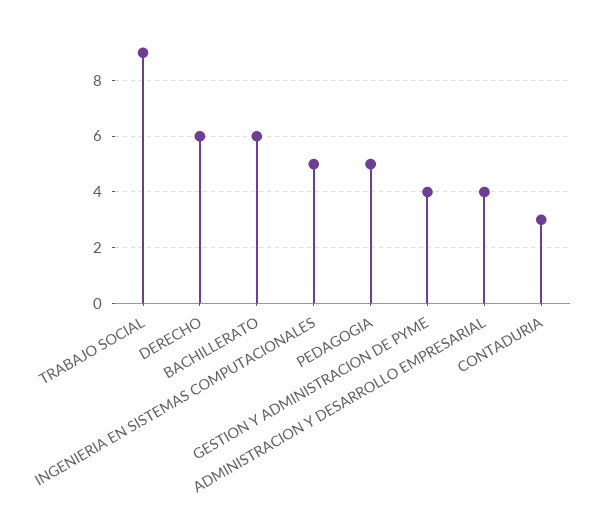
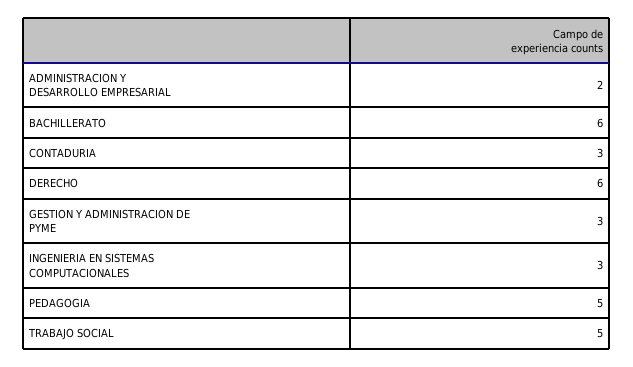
  {
-   "TRABAJO SOCIAL": 9,
+   "TRABAJO SOCIAL": 5,
    "DERECHO": 6,
    "BACHILLERATO": 6,
-   "INGENIERIA EN SISTEMAS COMPUTACIONALES": 5,
+   "INGENIERIA EN SISTEMAS COMPUTACIONALES": 3,
    "PEDAGOGIA": 5,
-   "GESTION Y ADMINISTRACION DE PYME": 4,
+   "GESTION Y ADMINISTRACION DE PYME": 3,
-   "ADMINISTRACION Y DESARROLLO EMPRESARIAL": 4,
+   "ADMINISTRACION Y DESARROLLO EMPRESARIAL": 2,
    "CONTADURIA": 3
  }

